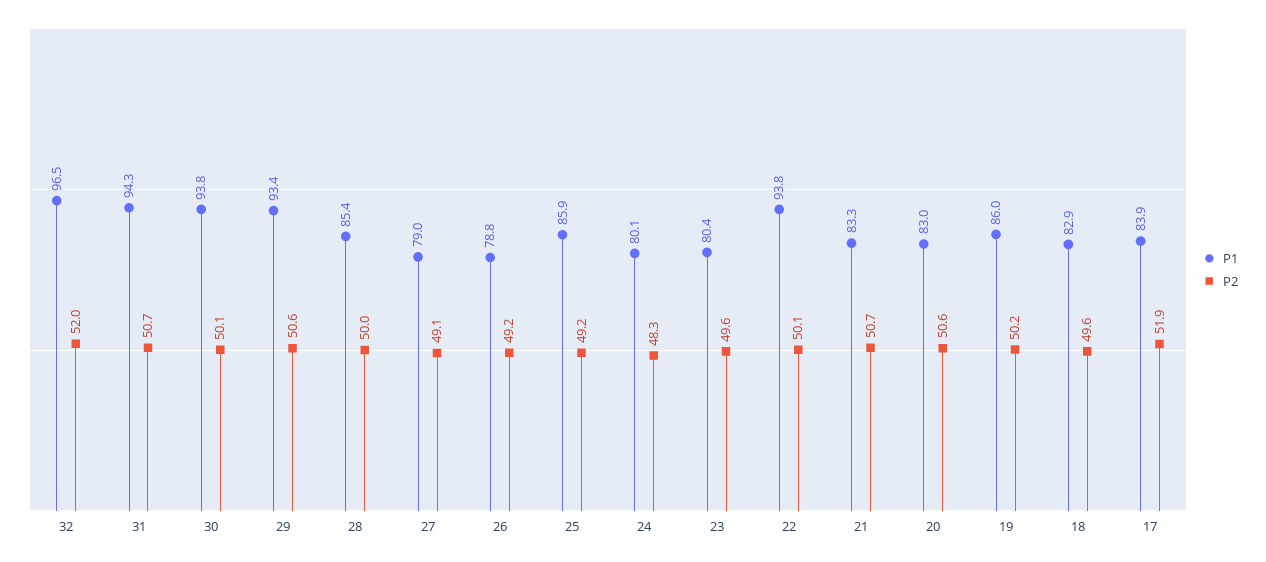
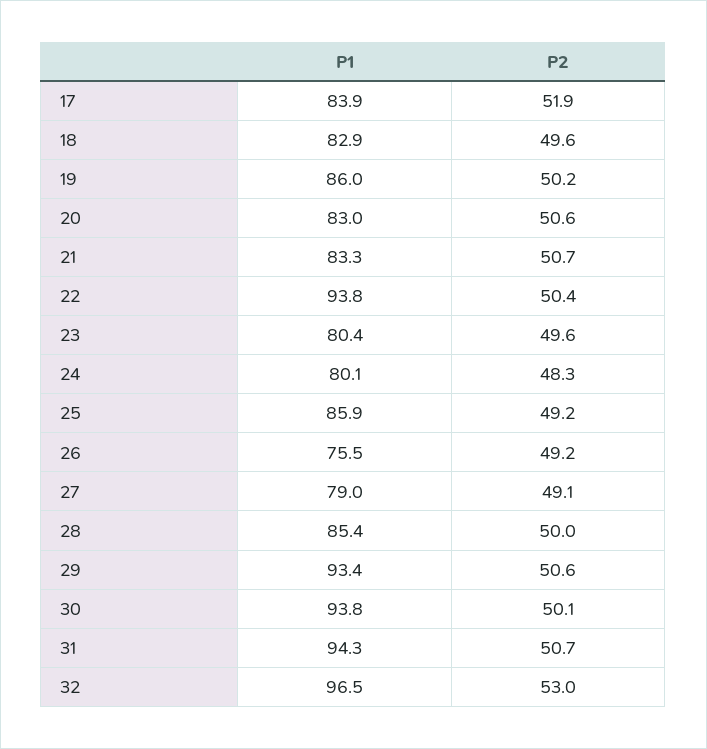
  {
    "P1": {
      "32": 96.5,
      "31": 94.3,
      "30": 93.8,
      "29": 93.4,
      "28": 85.4,
      "27": 79,
-     "26": 78.8,
+     "26": 75.5,
      "25": 85.9,
      "24": 80.1,
      "23": 80.4,
      "22": 93.8,
      "21": 83.3,
      "20": 83,
      "19": 86,
      "18": 82.9,
      "17": 83.9
    },
    "P2": {
-     "32": 52,
+     "32": 53,
      "31": 50.7,
      "30": 50.1,
      "29": 50.6,
      "28": 50,
      "27": 49.1,
      "26": 49.2,
      "25": 49.2,
      "24": 48.3,
      "23": 49.6,
-     "22": 50.1,
+     "22": 50.4,
      "21": 50.7,
      "20": 50.6,
      "19": 50.2,
      "18": 49.6,
      "17": 51.9
    }
  }

